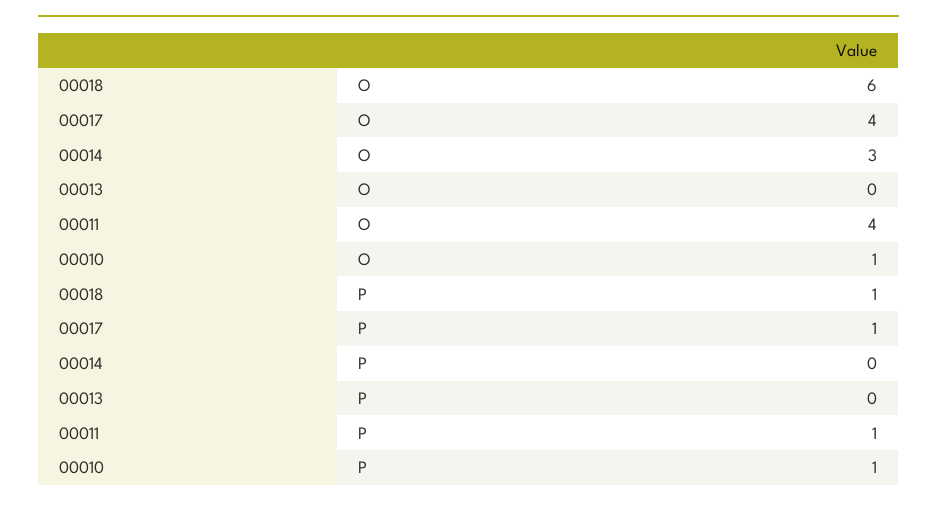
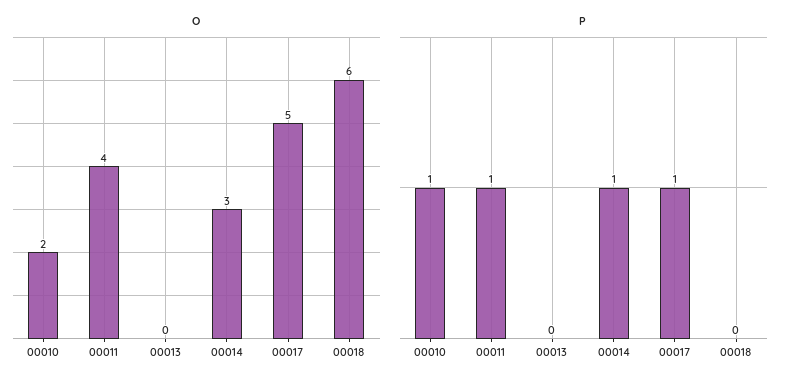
  {
    "O": {
      "00018": 6,
-     "00017": 4,
+     "00017": 5,
      "00014": 3,
      "00013": 0,
      "00011": 4,
-     "00010": 1
+     "00010": 2
    },
    "P": {
-     "00018": 1,
+     "00018": 0,
      "00017": 1,
-     "00014": 0,
+     "00014": 1,
      "00013": 0,
      "00011": 1,
      "00010": 1
    }
  }

